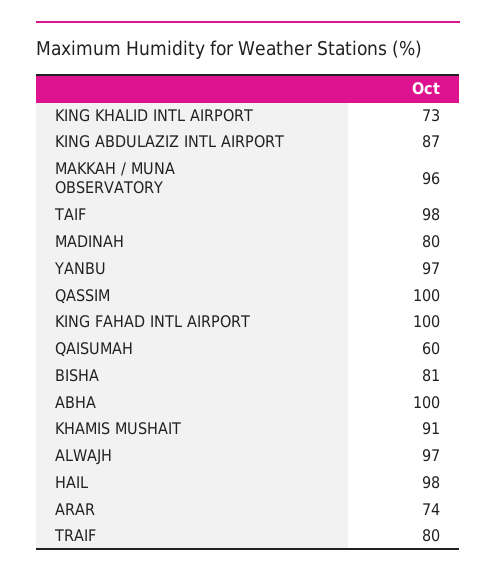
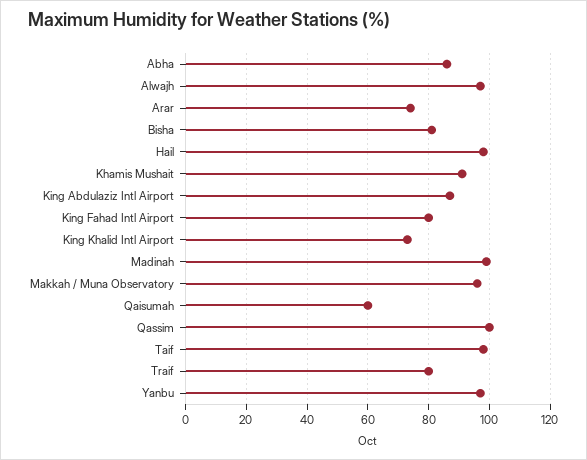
  {
    "KING KHALID INTL AIRPORT": 73,
    "KING ABDULAZIZ INTL AIRPORT": 87,
    "MAKKAH / MUNA OBSERVATORY": 96,
    "TAIF": 98,
-   "MADINAH": 80,
+   "MADINAH": 100,
    "YANBU": 97,
    "QASSIM": 100,
-   "KING FAHAD INTL AIRPORT": 100,
+   "KING FAHAD INTL AIRPORT": 80,
    "QAISUMAH": 60,
    "BISHA": 81,
-   "ABHA": 100,
+   "ABHA": 85,
    "KHAMIS MUSHAIT": 91,
    "ALWAJH": 97,
    "HAIL": 98,
    "ARAR": 74,
    "TRAIF": 80
  }

